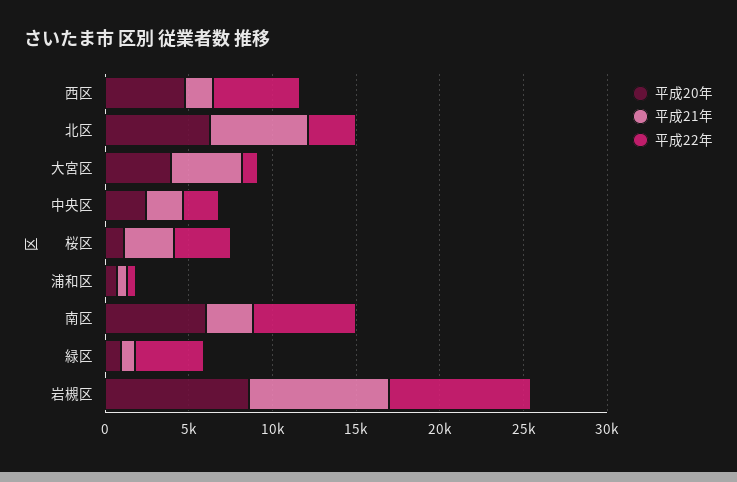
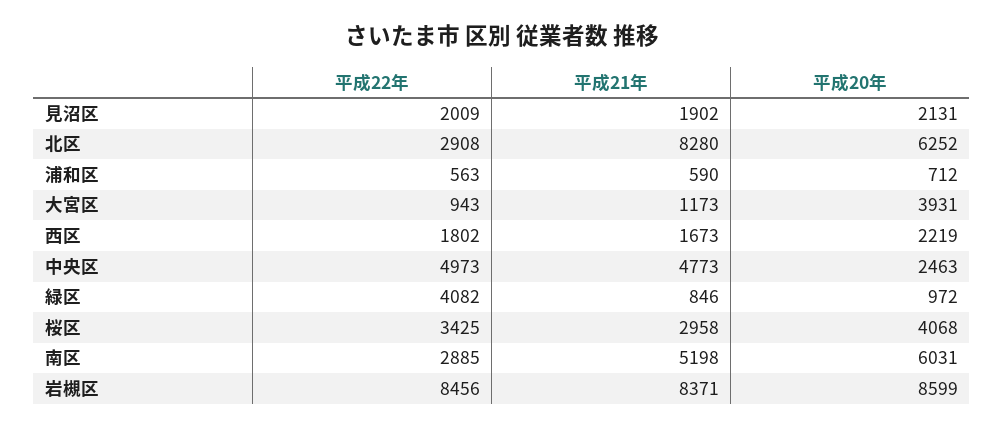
  {
    "平成20年": {
-     "西区": 5000,
+     "西区": 2219,
      "北区": 6252,
      "大宮区": 3931,
      "中央区": 2463,
-     "桜区": 1000,
+     "桜区": 4068,
      "浦和区": 712,
      "南区": 6031,
      "緑区": 972,
-     "岩槻区": 8599
+     "岩槻区": 8599,
+     "見沼区": 2131
    },
    "平成21年": {
      "西区": 1673,
-     "北区": 6000,
+     "北区": 8280,
-     "大宮区": 4000,
+     "大宮区": 1173,
-     "中央区": 2000,
+     "中央区": 4773,
      "桜区": 2958,
      "浦和区": 590,
-     "南区": 3000,
+     "南区": 5198,
      "緑区": 846,
-     "岩槻区": 8371
+     "岩槻区": 8371,
+     "見沼区": 1902
    },
    "平成22年": {
-     "西区": 5000,
+     "西区": 1802,
      "北区": 2908,
      "大宮区": 943,
-     "中央区": 2000,
+     "中央区": 4973,
      "桜区": 3425,
      "浦和区": 563,
-     "南区": 6000,
+     "南区": 2885,
      "緑区": 4082,
-     "岩槻区": 8456
+     "岩槻区": 8456,
+     "見沼区": 2009
    }
  }

